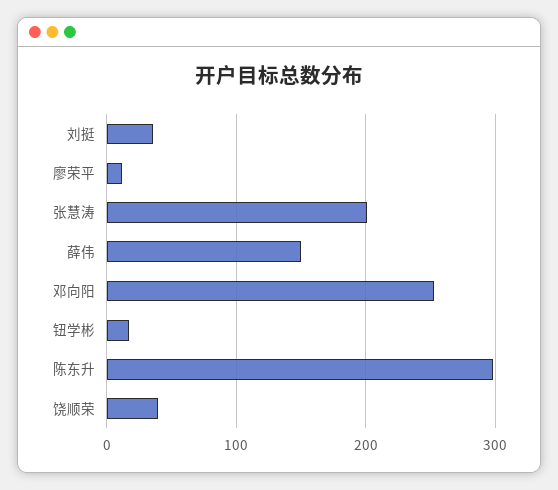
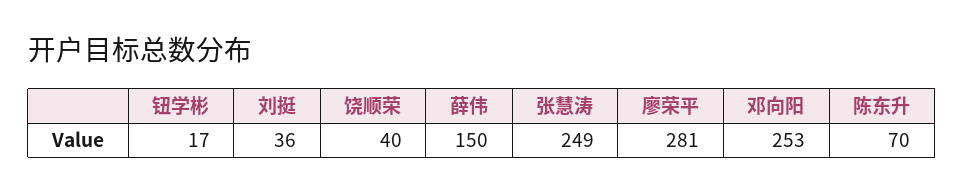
  {
    "刘挺": 36,
-   "廖荣平": 10,
+   "廖荣平": 281,
-   "张慧涛": 200,
+   "张慧涛": 249,
    "薛伟": 150,
    "邓向阳": 253,
    "钮学彬": 17,
-   "陈东升": 300,
+   "陈东升": 70,
    "饶顺荣": 40
  }

